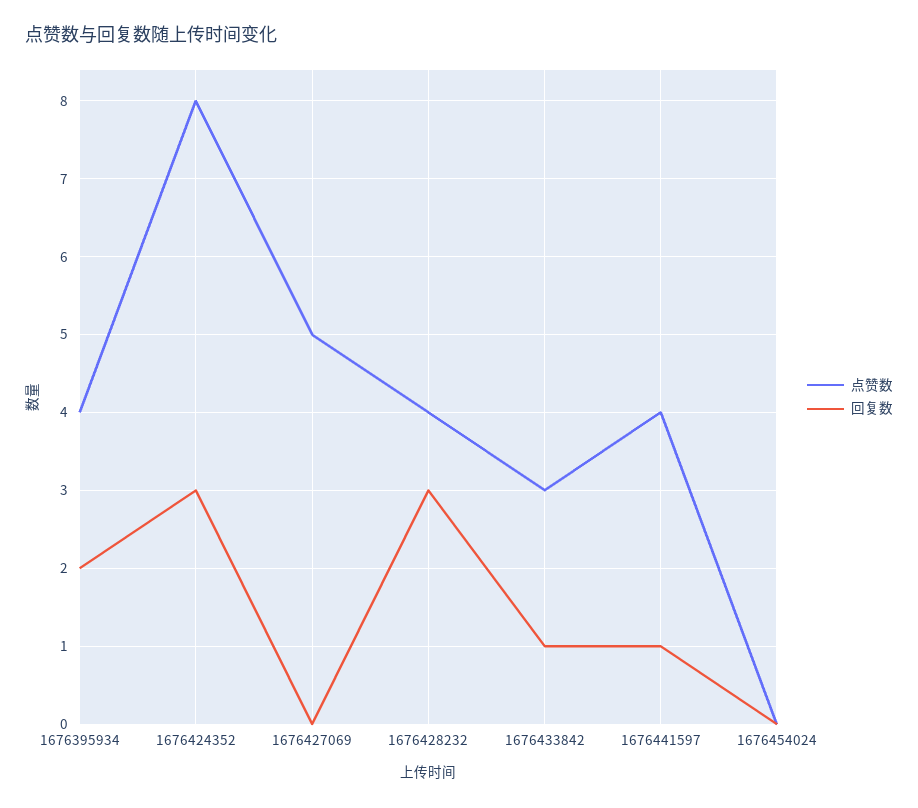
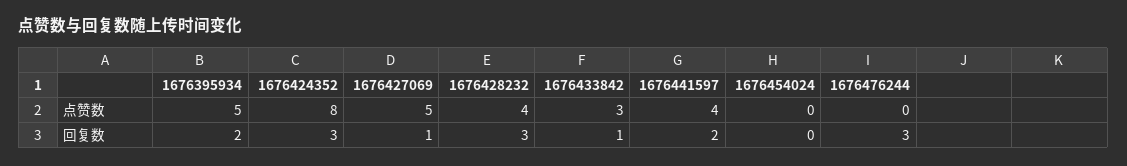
  {
    "点赞数": {
-     "1676395934": 4,
+     "1676395934": 5,
      "1676424352": 8,
      "1676427069": 5,
      "1676428232": 4,
      "1676433842": 3,
      "1676441597": 4,
-     "1676454024": 0
+     "1676454024": 0,
+     "1676476244": 0
    },
    "回复数": {
      "1676395934": 2,
      "1676424352": 3,
-     "1676427069": 0,
+     "1676427069": 1,
      "1676428232": 3,
      "1676433842": 1,
-     "1676441597": 1,
+     "1676441597": 2,
-     "1676454024": 0
+     "1676454024": 0,
+     "1676476244": 3
    }
  }

